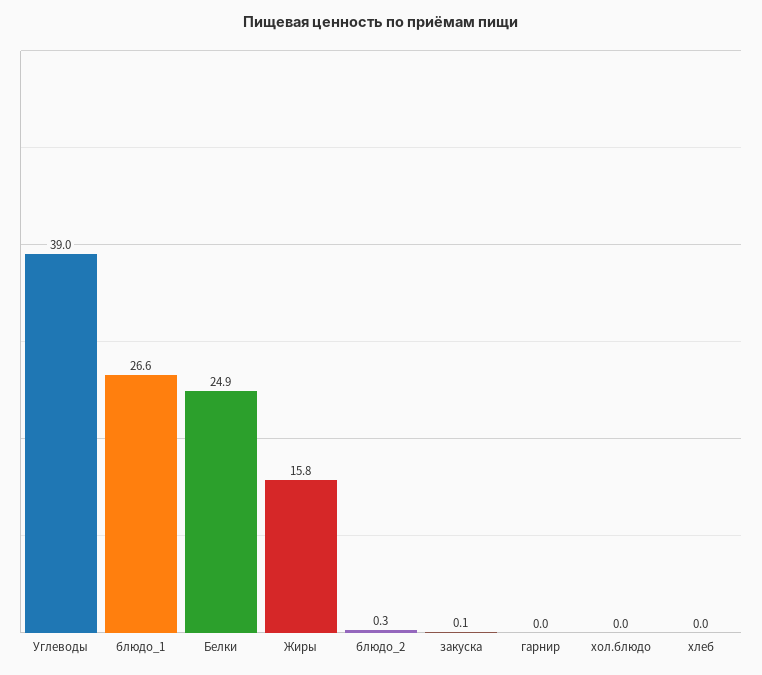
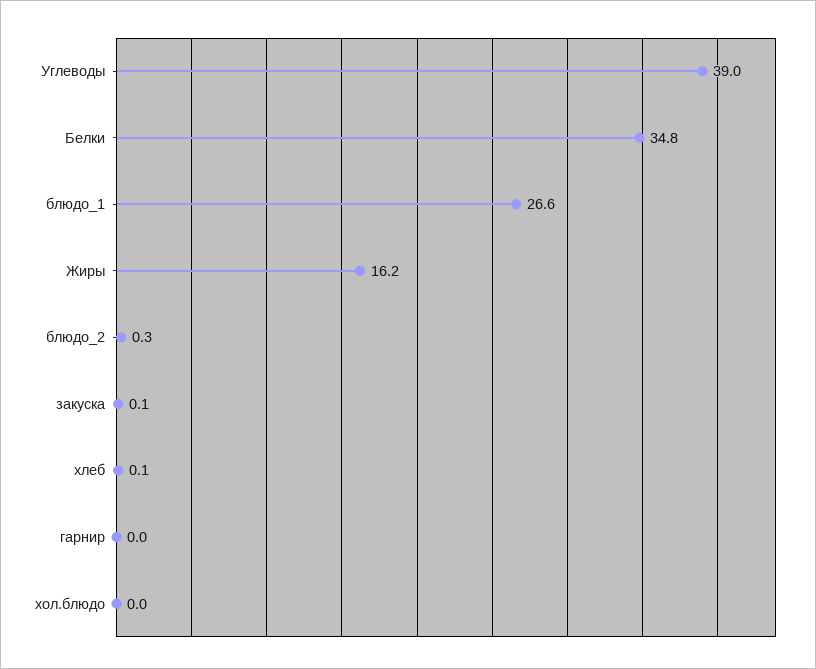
  {
    "Углеводы": 39,
    "блюдо_1": 26.6,
-   "Белки": 24.9,
+   "Белки": 34.8,
-   "Жиры": 15.8,
+   "Жиры": 16.2,
    "блюдо_2": 0.3,
    "закуска": 0.1,
    "гарнир": 0,
    "хол.блюдо": 0,
-   "хлеб": 0
+   "хлеб": 0.1
  }

